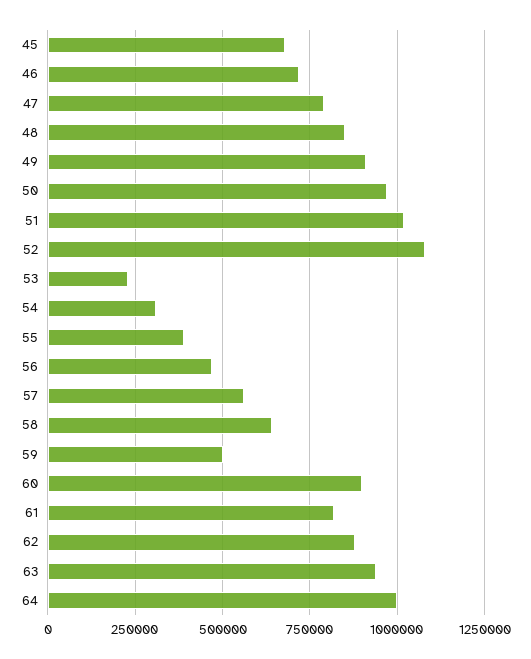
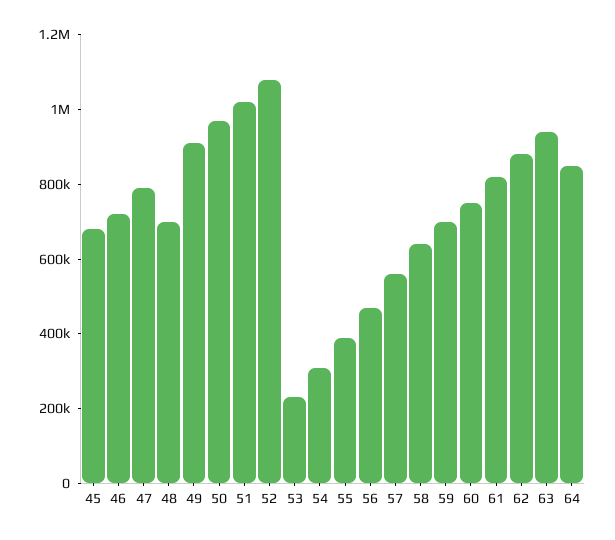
  {
    "45": 675000,
    "46": 725000,
    "47": 800000,
-   "48": 850000,
+   "48": 700000,
    "49": 900000,
    "50": 975000,
    "51": 1025000,
    "52": 1075000,
    "53": 225000,
    "54": 300000,
    "55": 400000,
    "56": 475000,
    "57": 550000,
    "58": 650000,
-   "59": 500000,
+   "59": 700000,
-   "60": 900000,
+   "60": 750000,
    "61": 825000,
    "62": 875000,
    "63": 950000,
-   "64": 1000000
+   "64": 850000
  }

